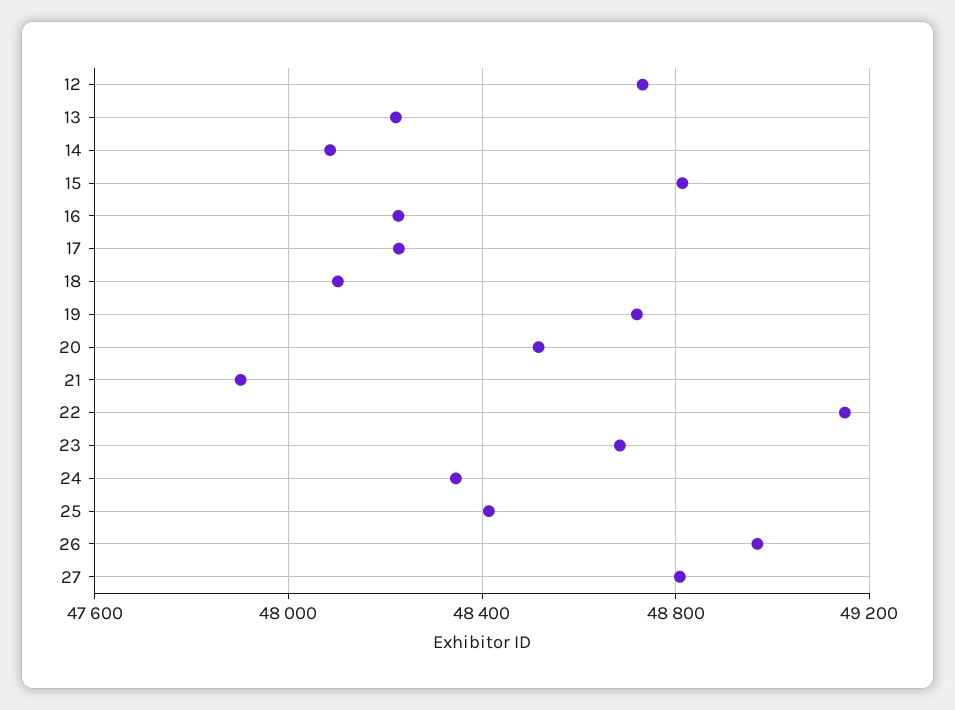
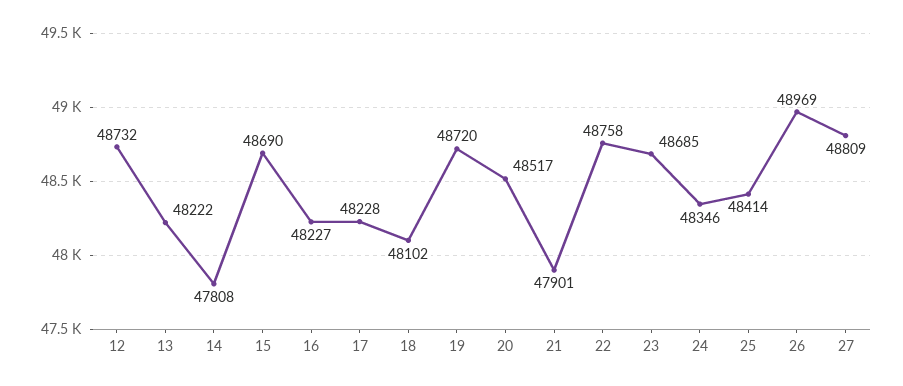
  {
    "12": 48732,
    "13": 48222,
-   "14": 48100,
+   "14": 47808,
-   "15": 48800,
+   "15": 48690,
    "16": 48227,
    "17": 48228,
    "18": 48102,
    "19": 48720,
    "20": 48517,
    "21": 47901,
-   "22": 49150,
+   "22": 48758,
    "23": 48685,
    "24": 48346,
    "25": 48414,
    "26": 48969,
    "27": 48809
  }

